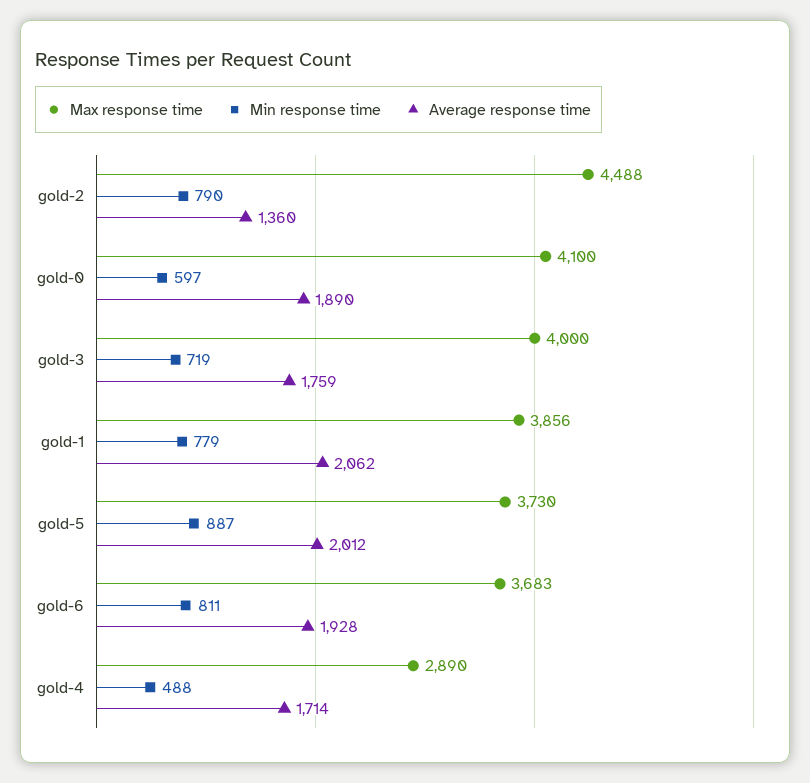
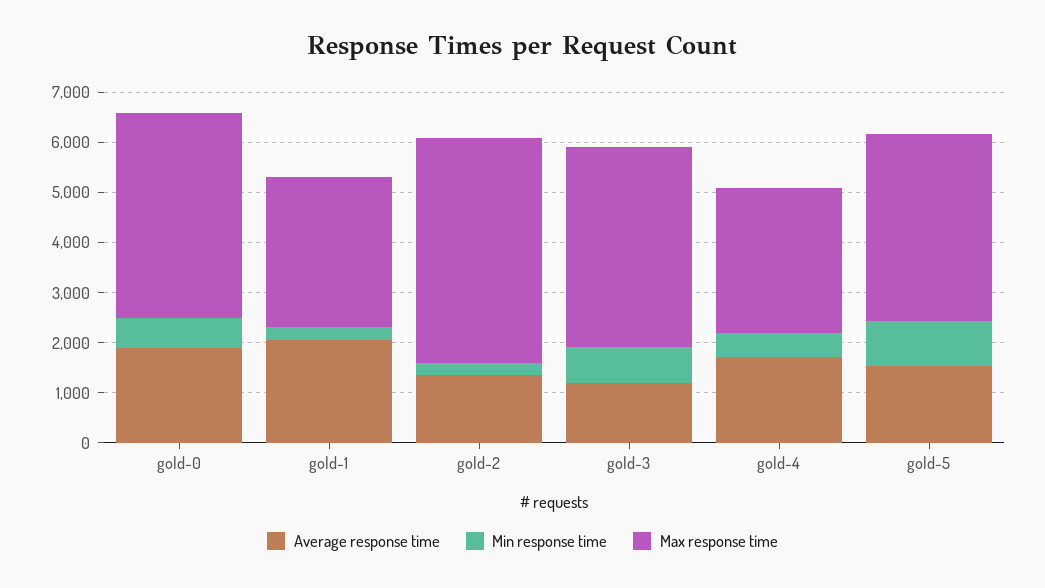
  {
    "Max response time": {
      "gold-2": 4488,
      "gold-0": 4100,
      "gold-3": 4000,
-     "gold-1": 3856,
+     "gold-1": 3000,
      "gold-5": 3730,
-     "gold-6": 3683,
      "gold-4": 2890
    },
    "Min response time": {
-     "gold-2": 790,
+     "gold-2": 200,
      "gold-0": 597,
      "gold-3": 719,
-     "gold-1": 779,
+     "gold-1": 200,
      "gold-5": 887,
-     "gold-6": 811,
      "gold-4": 488
    },
    "Average response time": {
      "gold-2": 1360,
      "gold-0": 1890,
-     "gold-3": 1759,
+     "gold-3": 1200,
      "gold-1": 2062,
-     "gold-5": 2012,
+     "gold-5": 1600,
-     "gold-6": 1928,
      "gold-4": 1714
    }
  }

